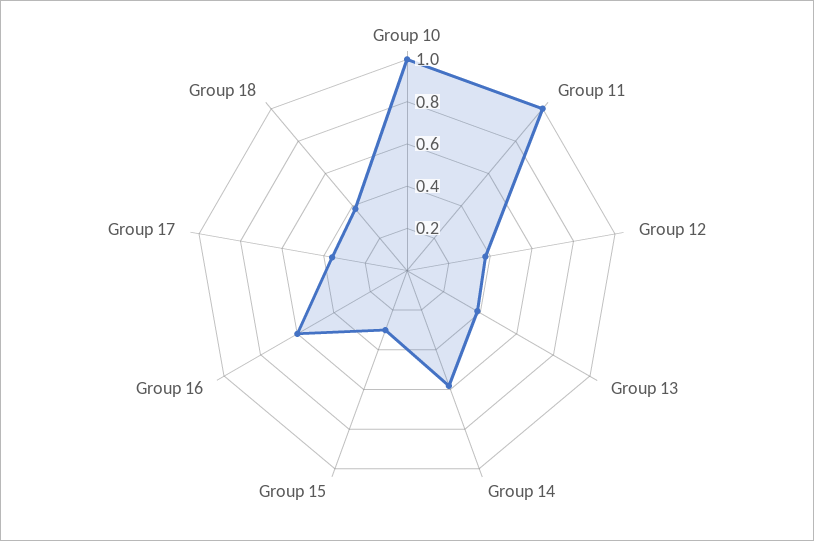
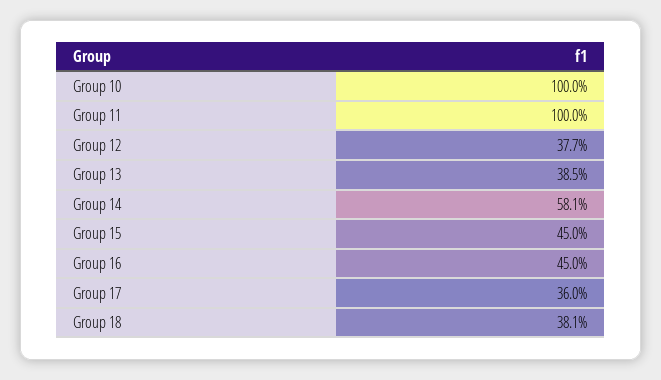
  {
    "Group 10": 1,
    "Group 11": 1,
    "Group 12": 0.377,
    "Group 13": 0.385,
    "Group 14": 0.581,
-   "Group 15": 0.3,
+   "Group 15": 0.45,
-   "Group 16": 0.6,
+   "Group 16": 0.45,
    "Group 17": 0.36,
    "Group 18": 0.381
  }

